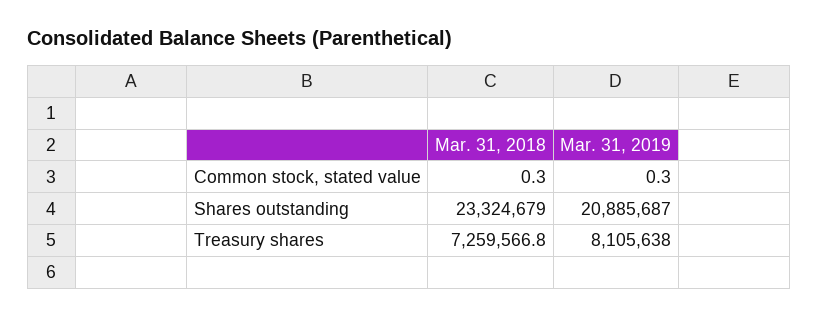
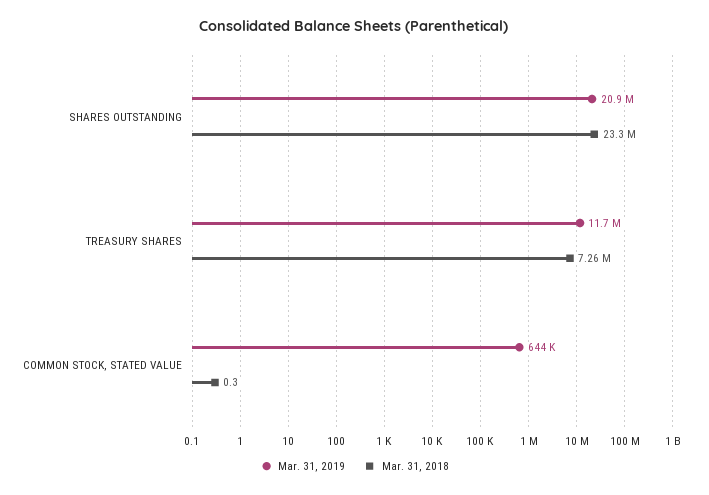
  {
    "Mar. 31, 2018": {
      "Common stock, stated value": 0.3,
      "Shares outstanding": 23324679,
      "Treasury shares": 7259566.8
    },
    "Mar. 31, 2019": {
-     "Common stock, stated value": 0.3,
+     "Common stock, stated value": 644000,
      "Shares outstanding": 20885687,
-     "Treasury shares": 8105638
+     "Treasury shares": 11700000
    }
  }

